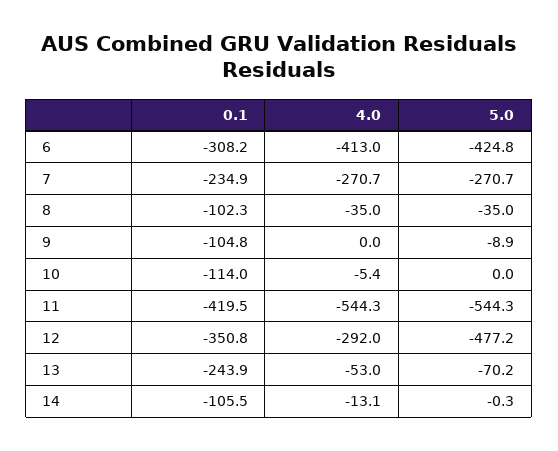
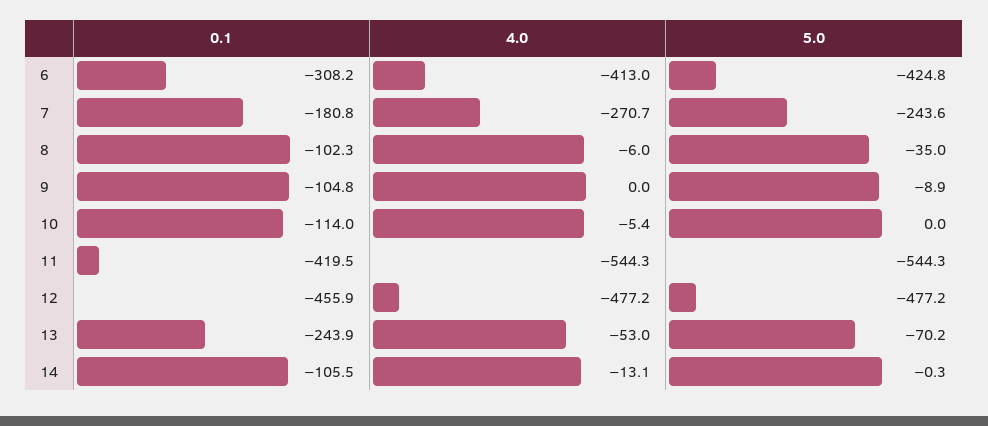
  {
    "0.1": {
      "6": -308.2,
-     "7": -234.9,
+     "7": -180.8,
      "8": -102.3,
      "9": -104.8,
      "10": -114,
      "11": -419.5,
-     "12": -350.8,
+     "12": -455.9,
      "13": -243.9,
      "14": -105.5
    },
    "4.0": {
      "6": -413,
      "7": -270.7,
-     "8": -35,
+     "8": -6,
      "9": 0,
      "10": -5.4,
      "11": -544.3,
-     "12": -292,
+     "12": -477.2,
      "13": -53,
      "14": -13.1
    },
    "5.0": {
      "6": -424.8,
-     "7": -270.7,
+     "7": -243.6,
      "8": -35,
      "9": -8.9,
      "10": 0,
      "11": -544.3,
      "12": -477.2,
      "13": -70.2,
      "14": -0.3
    }
  }

